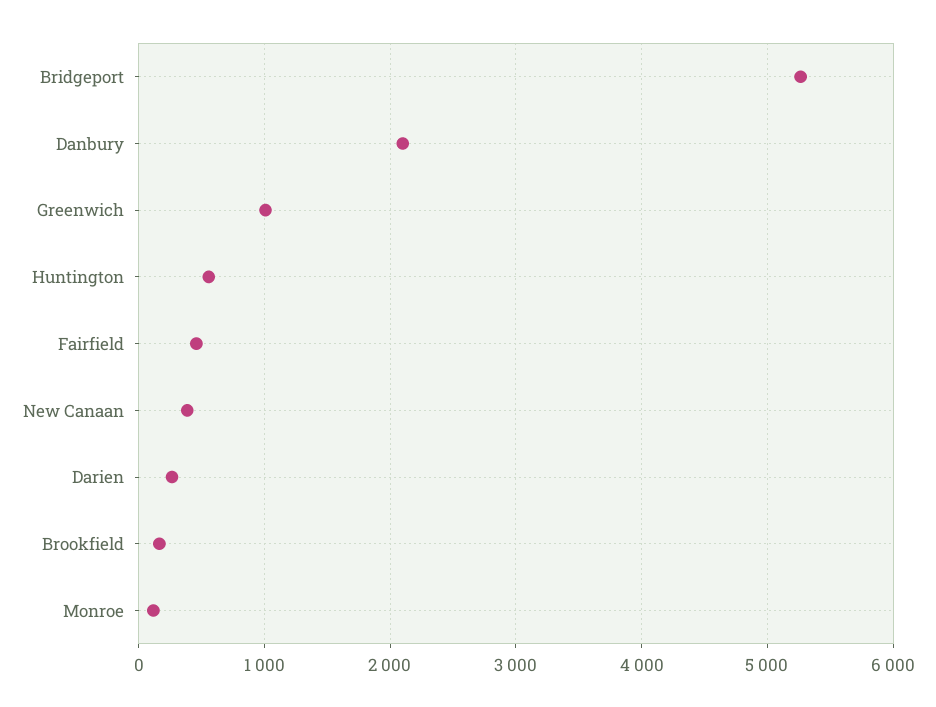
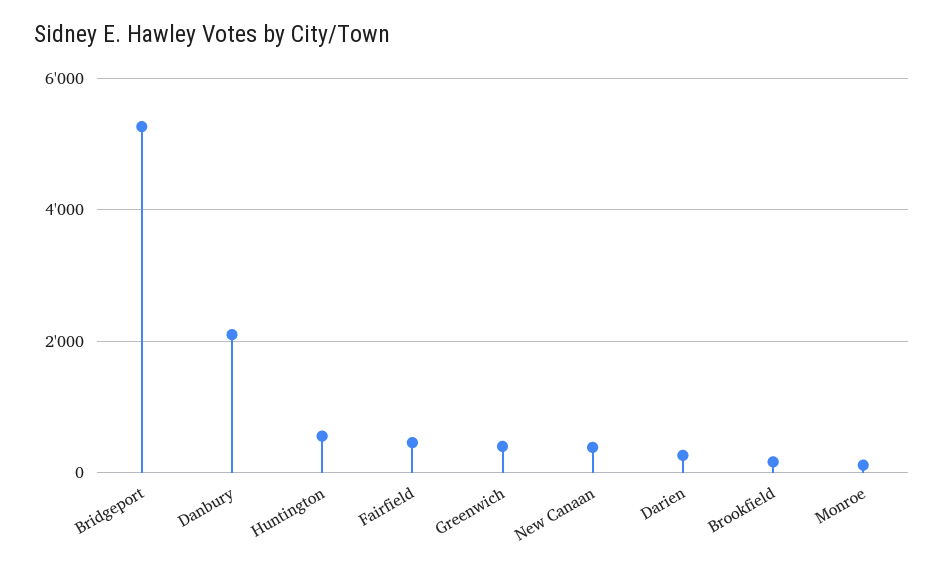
  {
    "Bridgeport": 5300,
    "Danbury": 2100,
-   "Greenwich": 1000,
+   "Greenwich": 400,
    "Huntington": 600,
    "Fairfield": 500,
    "New Canaan": 400,
    "Darien": 300,
    "Brookfield": 200,
    "Monroe": 100
  }

